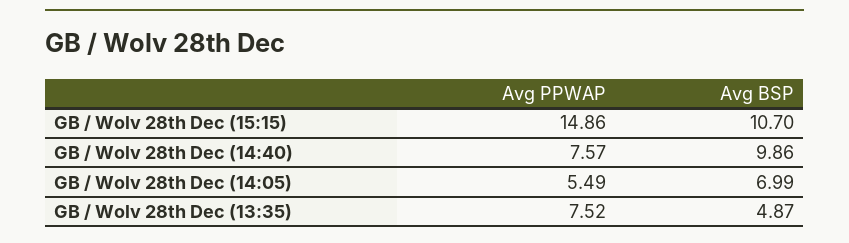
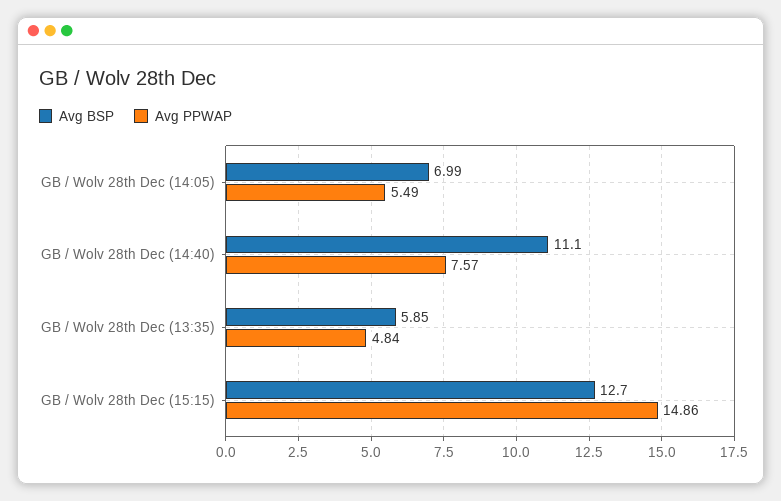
  {
    "Avg PPWAP": {
      "GB / Wolv 28th Dec (15:15)": 14.86,
      "GB / Wolv 28th Dec (14:40)": 7.57,
      "GB / Wolv 28th Dec (14:05)": 5.49,
-     "GB / Wolv 28th Dec (13:35)": 7.52
+     "GB / Wolv 28th Dec (13:35)": 4.84
    },
    "Avg BSP": {
-     "GB / Wolv 28th Dec (15:15)": 10.7,
+     "GB / Wolv 28th Dec (15:15)": 12.7,
-     "GB / Wolv 28th Dec (14:40)": 9.86,
+     "GB / Wolv 28th Dec (14:40)": 11.1,
      "GB / Wolv 28th Dec (14:05)": 6.99,
-     "GB / Wolv 28th Dec (13:35)": 4.87
+     "GB / Wolv 28th Dec (13:35)": 5.85
    }
  }

